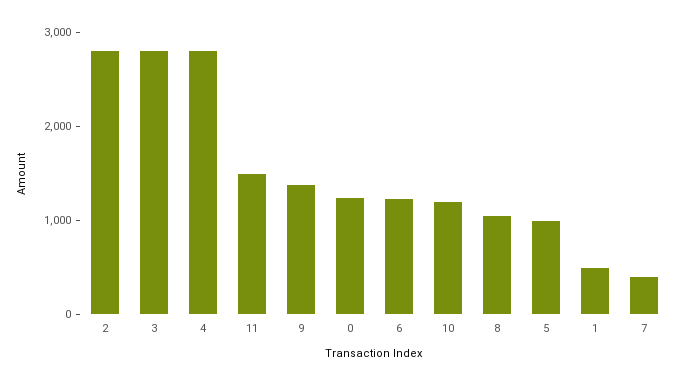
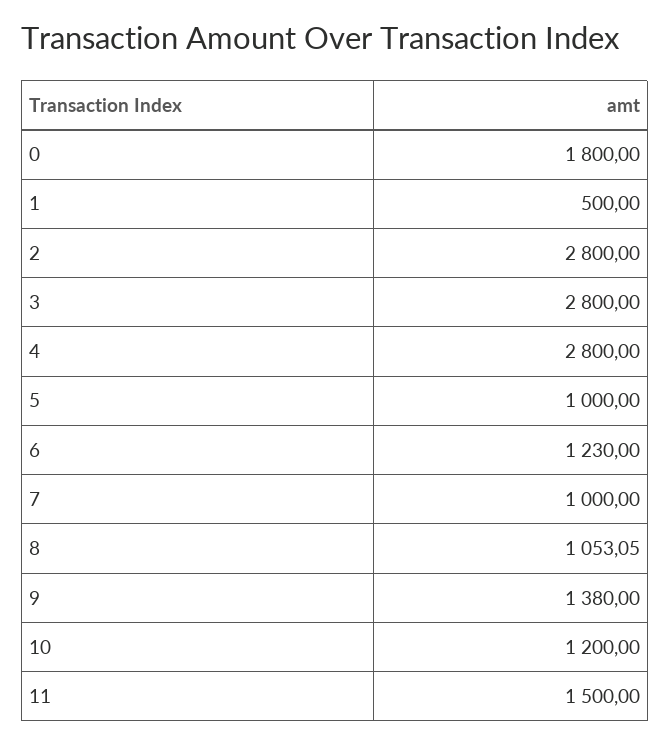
  {
    "2": 2800,
    "3": 2800,
    "4": 2800,
    "11": 1500,
    "9": 1380,
-   "0": 1200,
+   "0": 1800,
    "6": 1230,
    "10": 1200,
    "8": 1053.05,
    "5": 1000,
    "1": 500,
-   "7": 400
+   "7": 1000
  }

